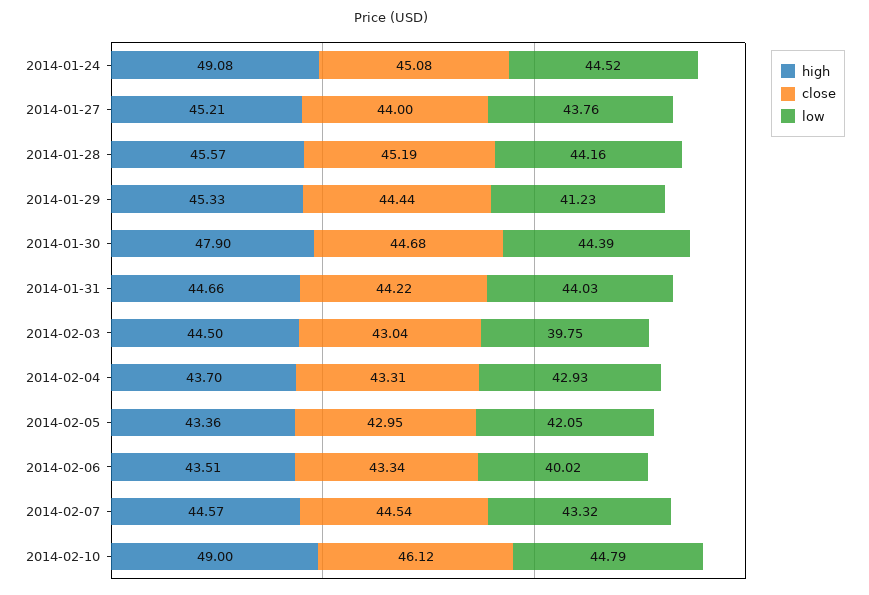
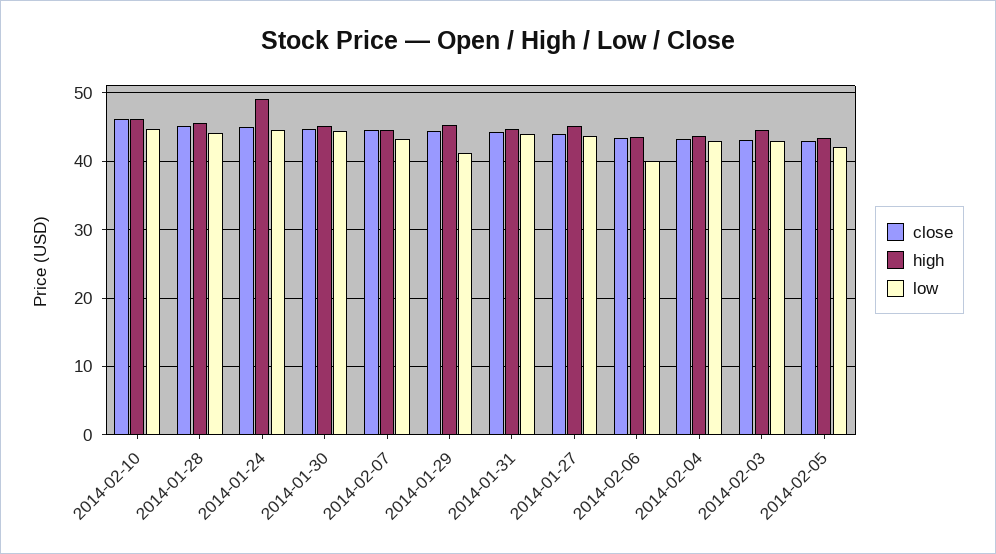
  {
    "high": {
      "2014-01-24": 49.08,
      "2014-01-27": 45.21,
      "2014-01-28": 45.57,
      "2014-01-29": 45.33,
-     "2014-01-30": 47.9,
+     "2014-01-30": 45,
      "2014-01-31": 44.66,
      "2014-02-03": 44.5,
      "2014-02-04": 43.7,
      "2014-02-05": 43.36,
      "2014-02-06": 43.51,
      "2014-02-07": 44.57,
-     "2014-02-10": 49
+     "2014-02-10": 46
    },
    "close": {
      "2014-01-24": 45.08,
      "2014-01-27": 44,
      "2014-01-28": 45.19,
      "2014-01-29": 44.44,
      "2014-01-30": 44.68,
      "2014-01-31": 44.22,
      "2014-02-03": 43.04,
      "2014-02-04": 43.31,
      "2014-02-05": 42.95,
      "2014-02-06": 43.34,
      "2014-02-07": 44.54,
      "2014-02-10": 46.12
    },
    "low": {
      "2014-01-24": 44.52,
      "2014-01-27": 43.76,
      "2014-01-28": 44.16,
      "2014-01-29": 41.23,
      "2014-01-30": 44.39,
      "2014-01-31": 44.03,
-     "2014-02-03": 39.75,
+     "2014-02-03": 43,
      "2014-02-04": 42.93,
      "2014-02-05": 42.05,
      "2014-02-06": 40.02,
      "2014-02-07": 43.32,
      "2014-02-10": 44.79
    }
  }

